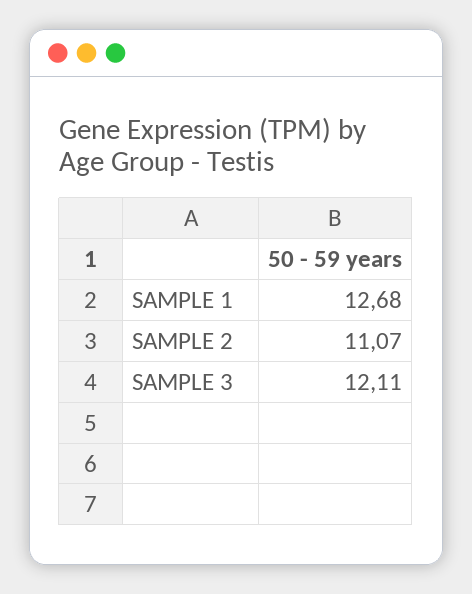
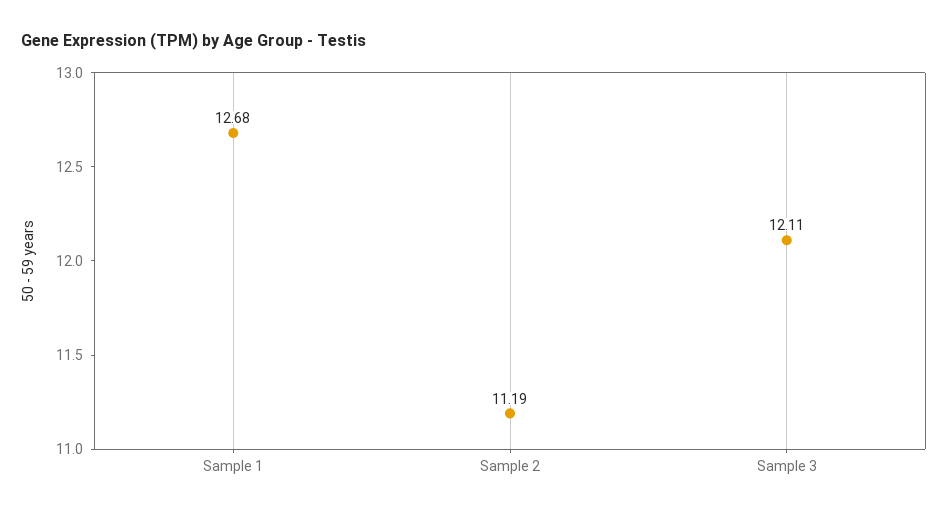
  {
    "SAMPLE 1": 12.68,
-   "SAMPLE 2": 11.07,
+   "SAMPLE 2": 11.19,
    "SAMPLE 3": 12.11
  }

